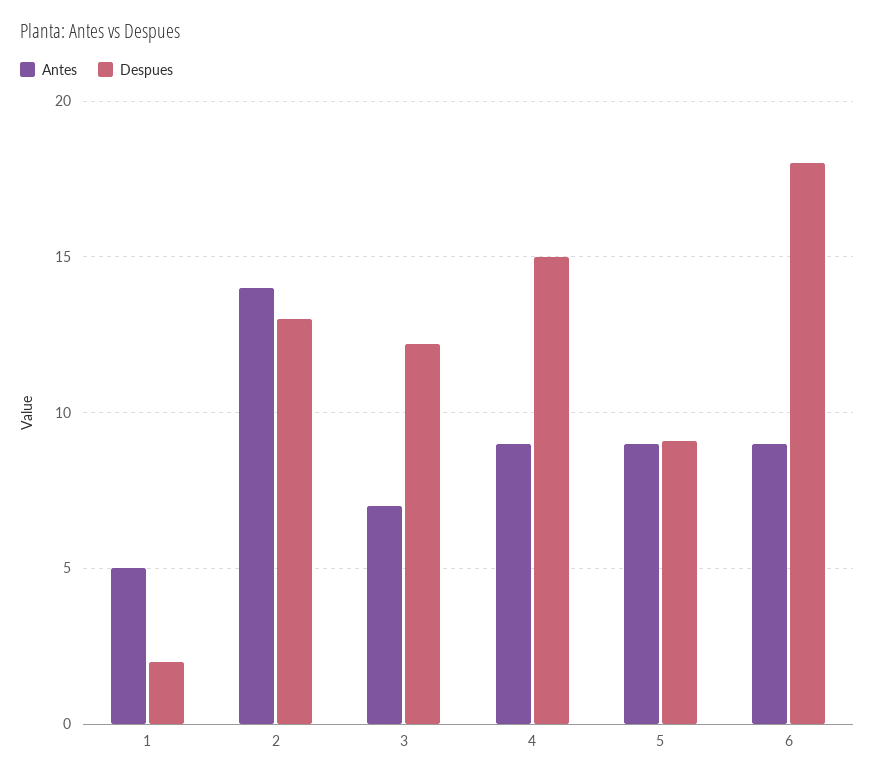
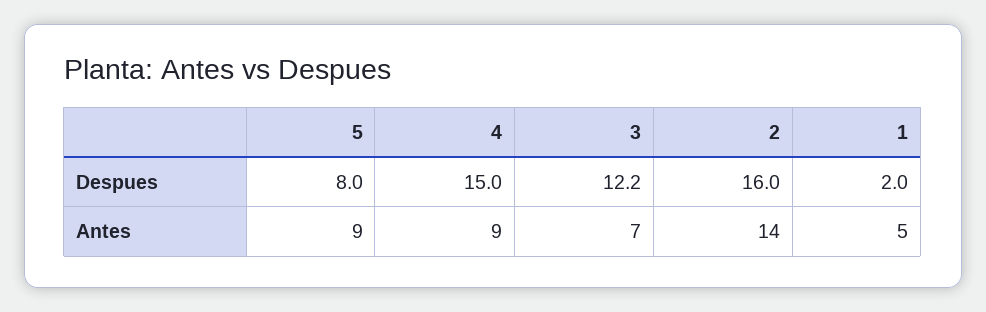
  {
    "Antes": {
      "1": 5,
      "2": 14,
      "3": 7,
      "4": 9,
-     "5": 9,
+     "5": 9
-     "6": 9
    },
    "Despues": {
      "1": 2,
-     "2": 13,
+     "2": 16,
      "3": 12.2,
      "4": 15,
-     "5": 9,
+     "5": 8
-     "6": 18
    }
  }

